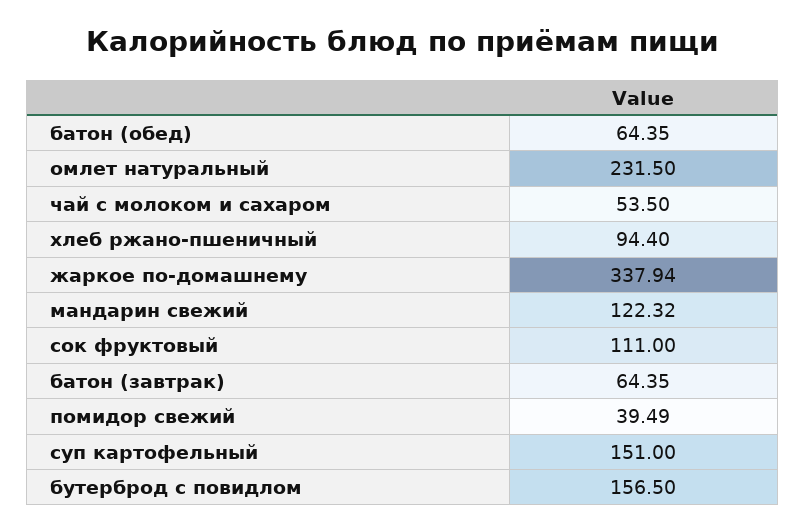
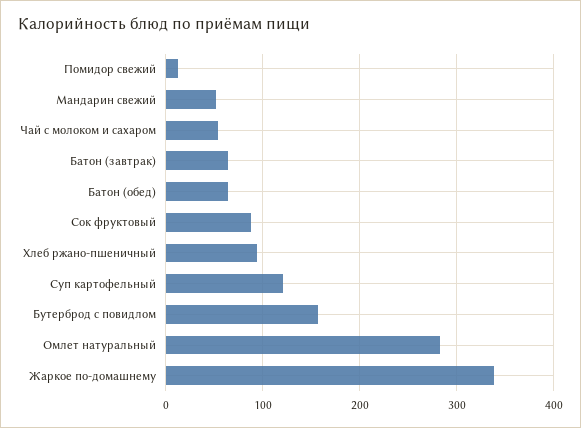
  {
    "батон (обед)": 64.35,
-   "омлет натуральный": 231.5,
+   "омлет натуральный": 280,
    "чай с молоком и сахаром": 53.5,
    "хлеб ржано-пшеничный": 94.4,
    "жаркое по-домашнему": 337.94,
-   "мандарин свежий": 122.32,
+   "мандарин свежий": 50,
-   "сок фруктовый": 111,
+   "сок фруктовый": 90,
    "батон (завтрак)": 64.35,
-   "помидор свежий": 39.49,
+   "помидор свежий": 10,
-   "суп картофельный": 151,
+   "суп картофельный": 120,
    "бутерброд с повидлом": 156.5
  }

